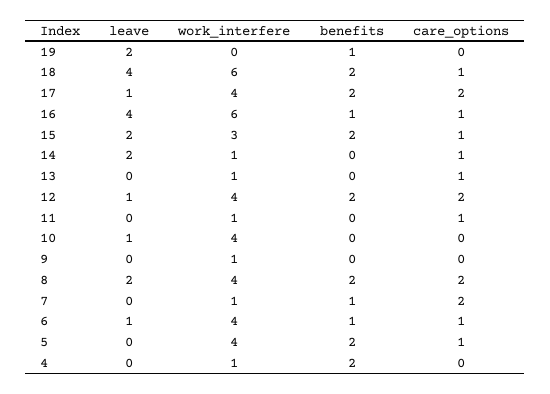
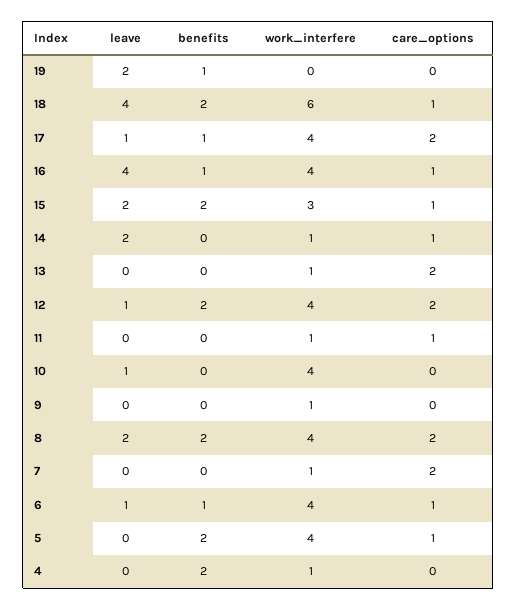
  {
    "leave": {
      "19": 2,
      "18": 4,
      "17": 1,
      "16": 4,
      "15": 2,
      "14": 2,
      "13": 0,
      "12": 1,
      "11": 0,
      "10": 1,
      "9": 0,
      "8": 2,
      "7": 0,
      "6": 1,
      "5": 0,
      "4": 0
    },
    "work_interfere": {
      "19": 0,
      "18": 6,
      "17": 4,
-     "16": 6,
+     "16": 4,
      "15": 3,
      "14": 1,
      "13": 1,
      "12": 4,
      "11": 1,
      "10": 4,
      "9": 1,
      "8": 4,
      "7": 1,
      "6": 4,
      "5": 4,
      "4": 1
    },
    "benefits": {
      "19": 1,
      "18": 2,
-     "17": 2,
+     "17": 1,
      "16": 1,
      "15": 2,
      "14": 0,
      "13": 0,
      "12": 2,
      "11": 0,
      "10": 0,
      "9": 0,
      "8": 2,
-     "7": 1,
+     "7": 0,
      "6": 1,
      "5": 2,
      "4": 2
    },
    "care_options": {
      "19": 0,
      "18": 1,
      "17": 2,
      "16": 1,
      "15": 1,
      "14": 1,
-     "13": 1,
+     "13": 2,
      "12": 2,
      "11": 1,
      "10": 0,
      "9": 0,
      "8": 2,
      "7": 2,
      "6": 1,
      "5": 1,
      "4": 0
    }
  }

